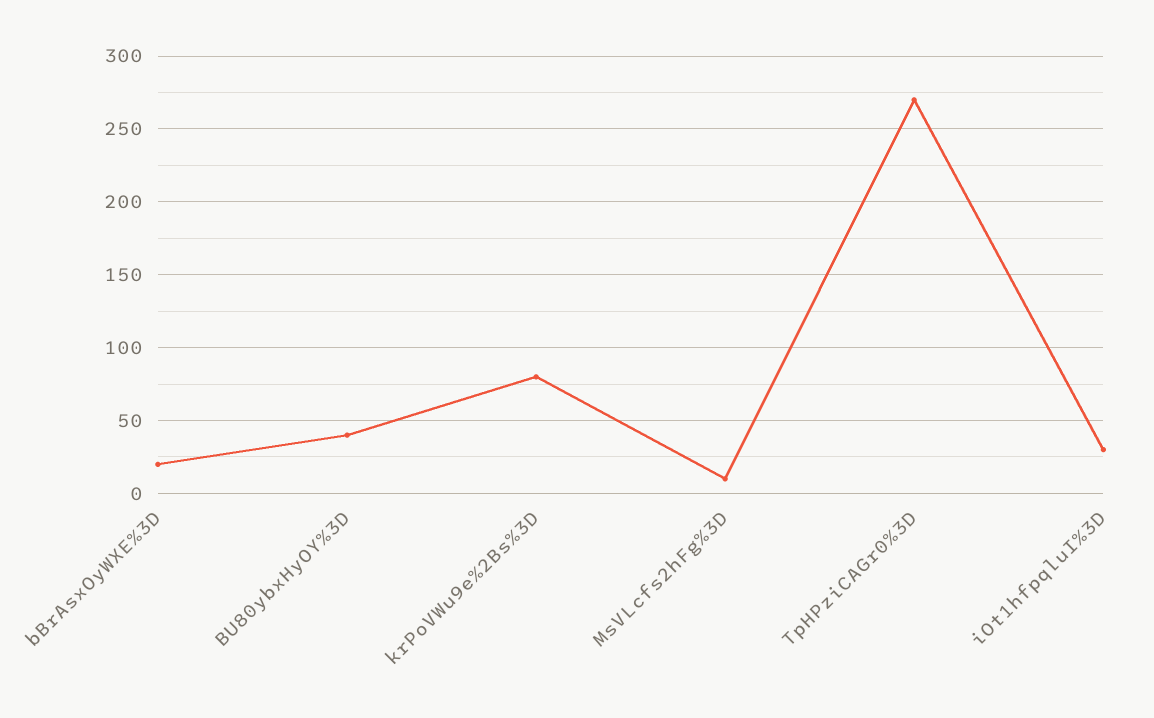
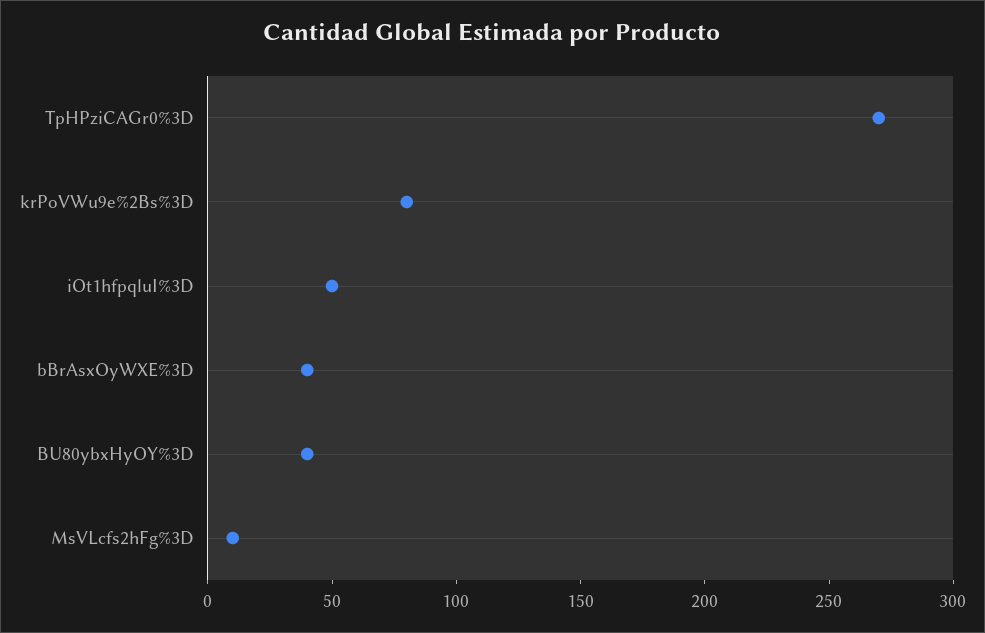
  {
-   "bBrAsxOyWXE%3D": 20,
+   "bBrAsxOyWXE%3D": 40,
    "BU80ybxHyOY%3D": 40,
    "krPoVWu9e%2Bs%3D": 80,
    "MsVLcfs2hFg%3D": 10,
    "TpHPziCAGr0%3D": 270,
-   "iOt1hfpqluI%3D": 30
+   "iOt1hfpqluI%3D": 50
  }

